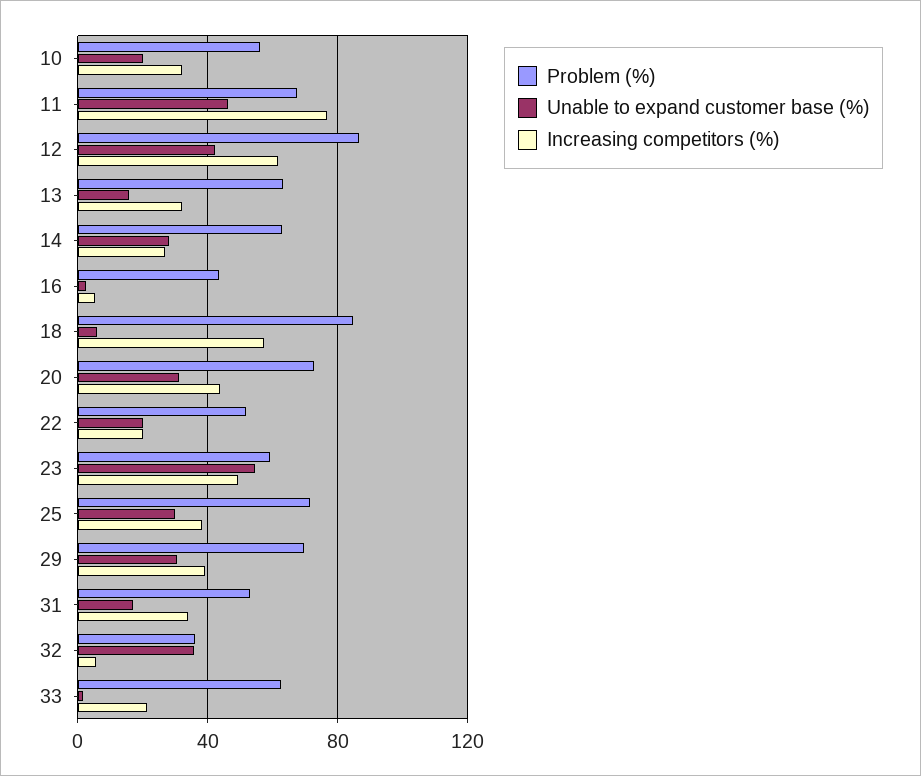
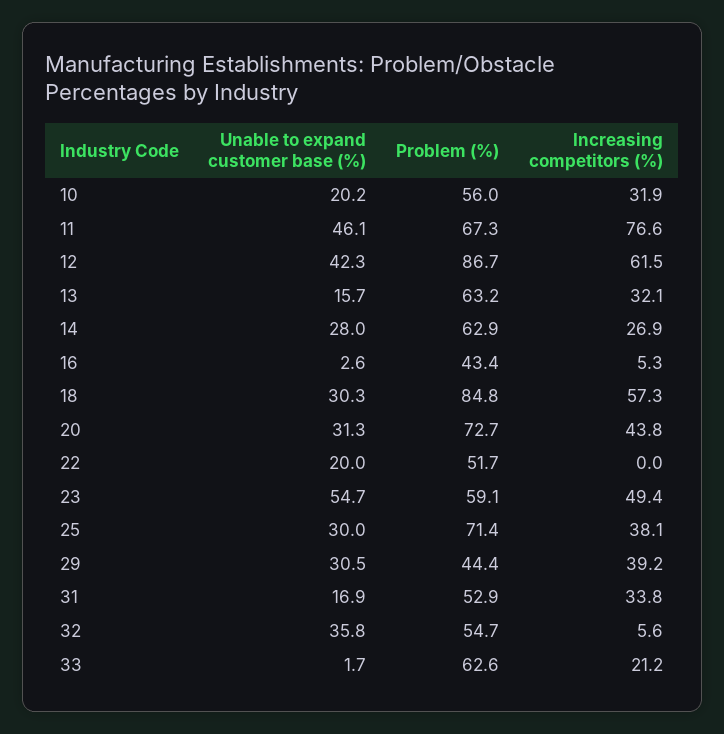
  {
    "Problem (%)": {
      "10": 56,
      "11": 67.3,
      "12": 86.7,
      "13": 63.2,
      "14": 62.9,
      "16": 43.4,
      "18": 84.8,
      "20": 72.7,
      "22": 51.7,
      "23": 59.1,
      "25": 71.4,
-     "29": 70,
+     "29": 44.4,
      "31": 52.9,
-     "32": 35,
+     "32": 54.7,
      "33": 62.6
    },
    "Unable to expand customer base (%)": {
      "10": 20.2,
      "11": 46.1,
      "12": 42.3,
      "13": 15.7,
      "14": 28,
      "16": 2.6,
-     "18": 5,
+     "18": 30.3,
      "20": 31.3,
      "22": 20,
      "23": 54.7,
      "25": 30,
      "29": 30.5,
      "31": 16.9,
      "32": 35.8,
      "33": 1.7
    },
    "Increasing competitors (%)": {
      "10": 31.9,
      "11": 76.6,
      "12": 61.5,
      "13": 32.1,
      "14": 26.9,
      "16": 5.3,
      "18": 57.3,
      "20": 43.8,
-     "22": 20,
+     "22": 0,
      "23": 49.4,
      "25": 38.1,
      "29": 39.2,
      "31": 33.8,
      "32": 5.6,
      "33": 21.2
    }
  }

